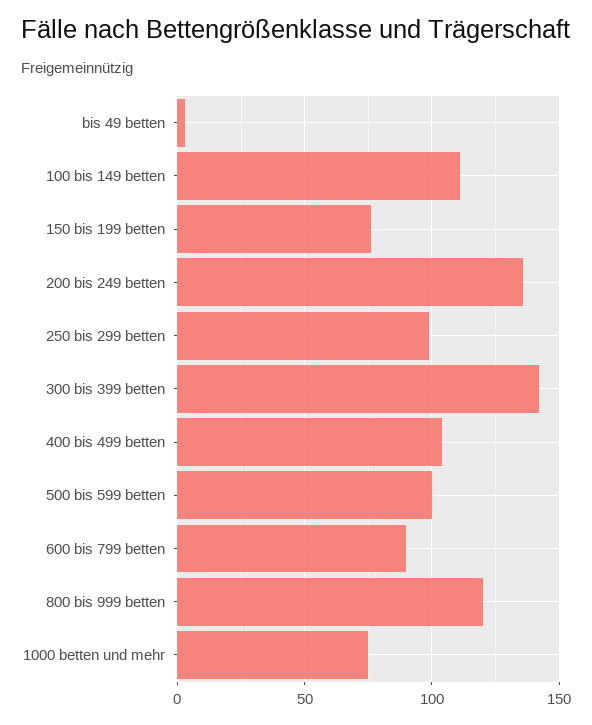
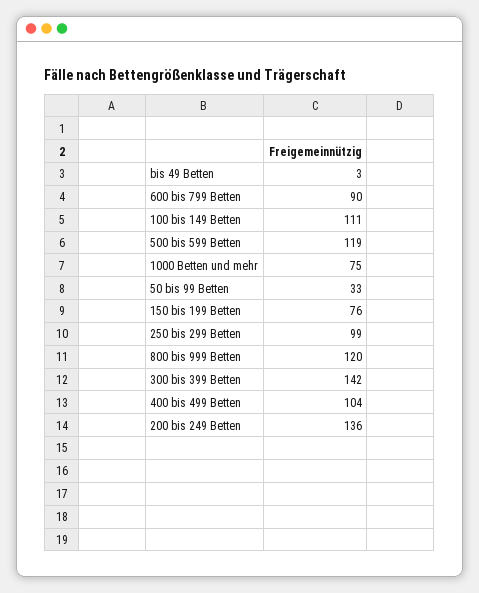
  {
    "bis 49 betten": 3,
    "100 bis 149 betten": 111,
    "150 bis 199 betten": 76,
    "200 bis 249 betten": 136,
    "250 bis 299 betten": 99,
    "300 bis 399 betten": 142,
    "400 bis 499 betten": 104,
-   "500 bis 599 betten": 100,
+   "500 bis 599 betten": 119,
    "600 bis 799 betten": 90,
    "800 bis 999 betten": 120,
-   "1000 betten und mehr": 75
+   "1000 betten und mehr": 75,
+   "50 bis 99 Betten": 33
  }

